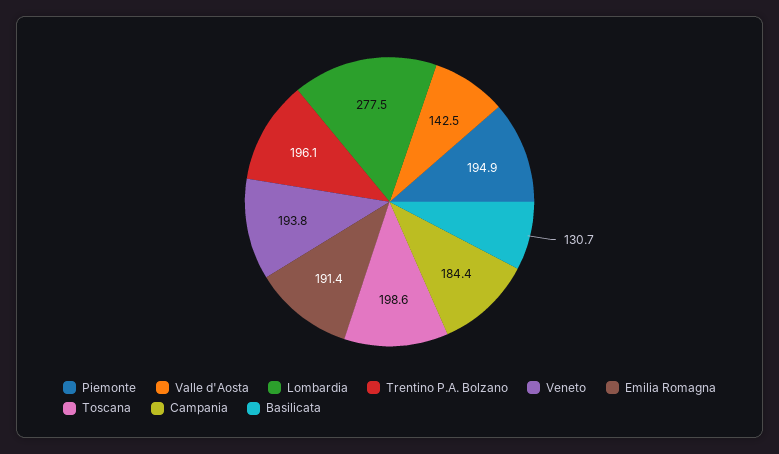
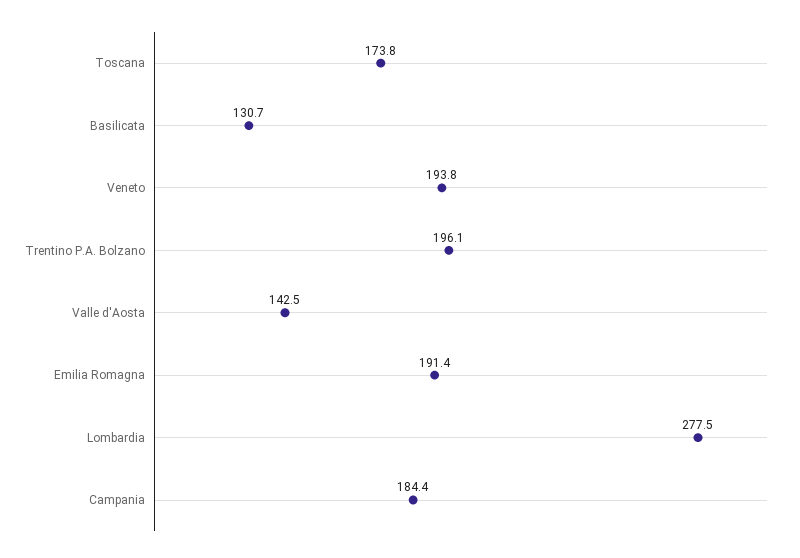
  {
-   "Piemonte": 194.9,
    "Valle d'Aosta": 142.5,
    "Lombardia": 277.5,
    "Trentino P.A. Bolzano": 196.1,
    "Veneto": 193.8,
    "Emilia Romagna": 191.4,
-   "Toscana": 198.6,
+   "Toscana": 173.8,
    "Campania": 184.4,
    "Basilicata": 130.7
  }

